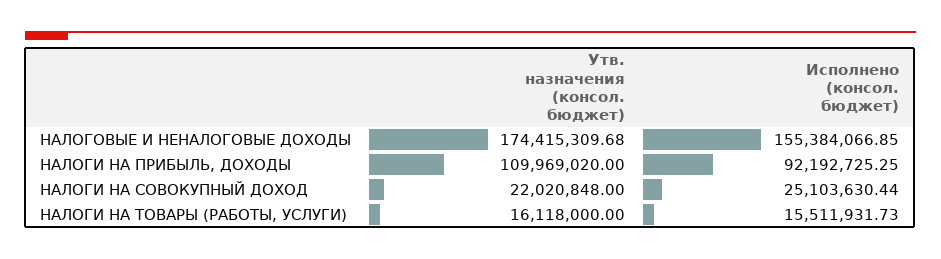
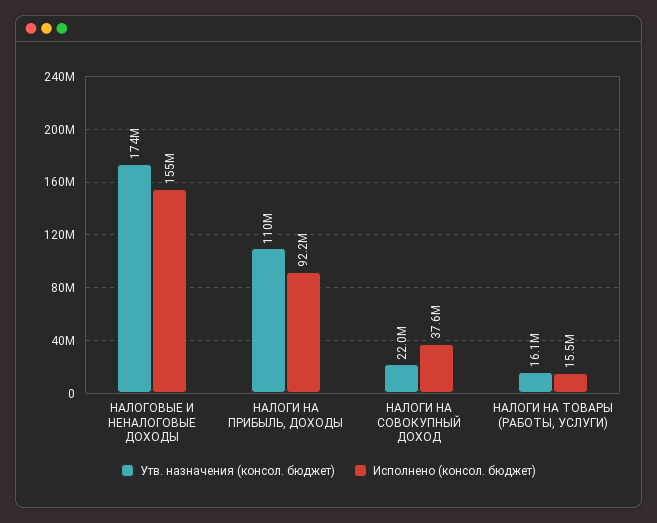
  {
    "Утв. назначения (консол. бюджет)": {
      "НАЛОГОВЫЕ И НЕНАЛОГОВЫЕ ДОХОДЫ": 174415309.68,
      "НАЛОГИ НА ПРИБЫЛЬ, ДОХОДЫ": 109969020,
      "НАЛОГИ НА СОВОКУПНЫЙ ДОХОД": 22020848,
      "НАЛОГИ НА ТОВАРЫ (РАБОТЫ, УСЛУГИ)": 16118000
    },
    "Исполнено (консол. бюджет)": {
      "НАЛОГОВЫЕ И НЕНАЛОГОВЫЕ ДОХОДЫ": 155384066.85,
      "НАЛОГИ НА ПРИБЫЛЬ, ДОХОДЫ": 92192725.25,
-     "НАЛОГИ НА СОВОКУПНЫЙ ДОХОД": 25103630.44,
+     "НАЛОГИ НА СОВОКУПНЫЙ ДОХОД": 37600000,
      "НАЛОГИ НА ТОВАРЫ (РАБОТЫ, УСЛУГИ)": 15511931.73
    }
  }

